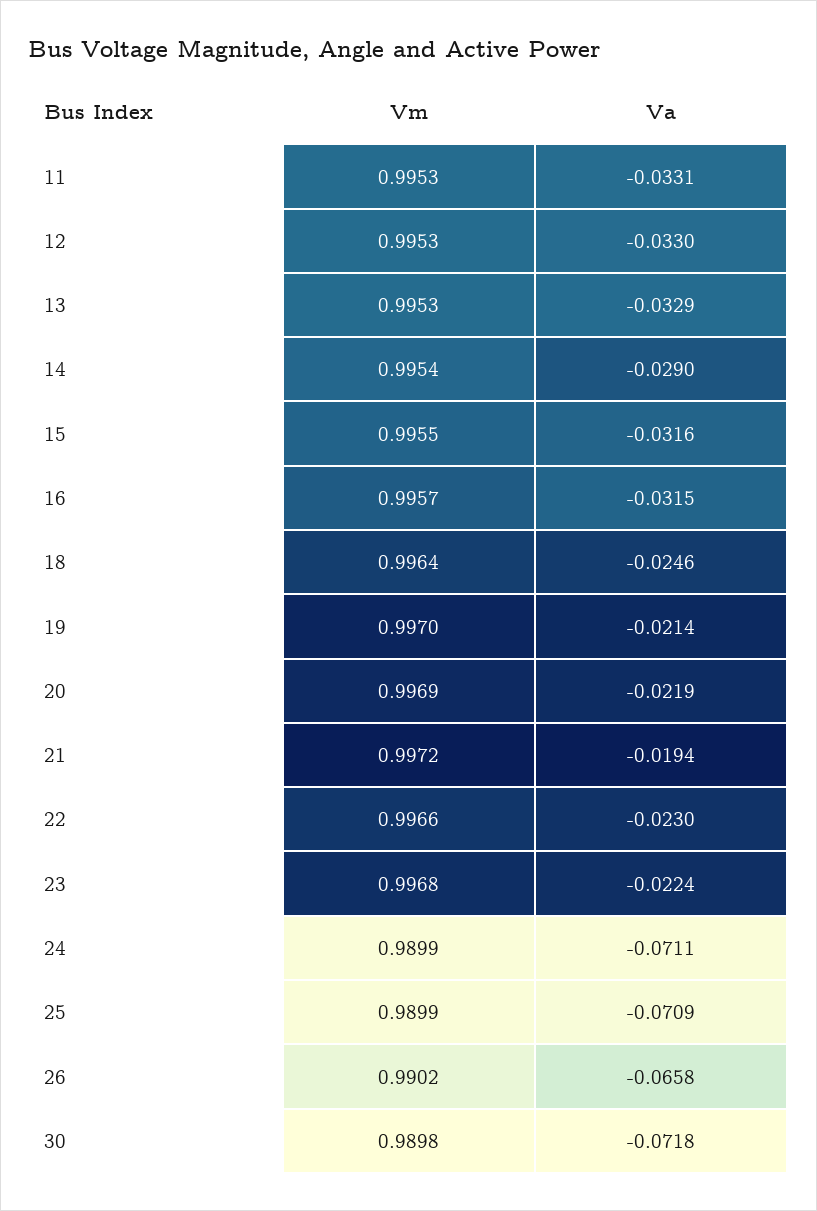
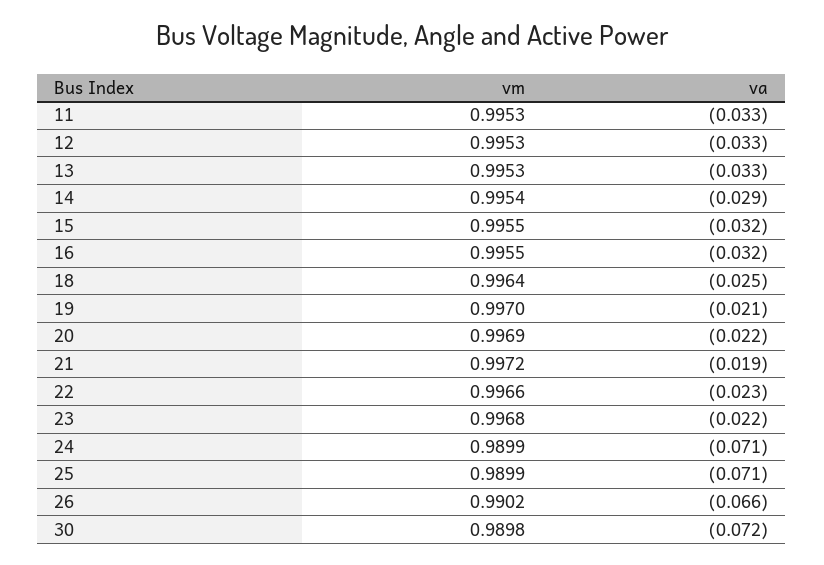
  {
    "Vm": {
      "11": 0.9953,
      "12": 0.9953,
      "13": 0.9953,
      "14": 0.9954,
      "15": 0.9955,
-     "16": 0.9957,
+     "16": 0.9955,
      "18": 0.9964,
      "19": 0.997,
      "20": 0.9969,
      "21": 0.9972,
      "22": 0.9966,
      "23": 0.9968,
      "24": 0.9899,
      "25": 0.9899,
      "26": 0.9902,
      "30": 0.9898
    },
    "Va": {
      "11": -0.0331,
      "12": -0.033,
      "13": -0.0329,
      "14": -0.029,
      "15": -0.0316,
      "16": -0.0315,
      "18": -0.0246,
      "19": -0.0214,
      "20": -0.0219,
      "21": -0.0194,
      "22": -0.023,
      "23": -0.0224,
      "24": -0.0711,
      "25": -0.0709,
      "26": -0.0658,
      "30": -0.0718
    }
  }

